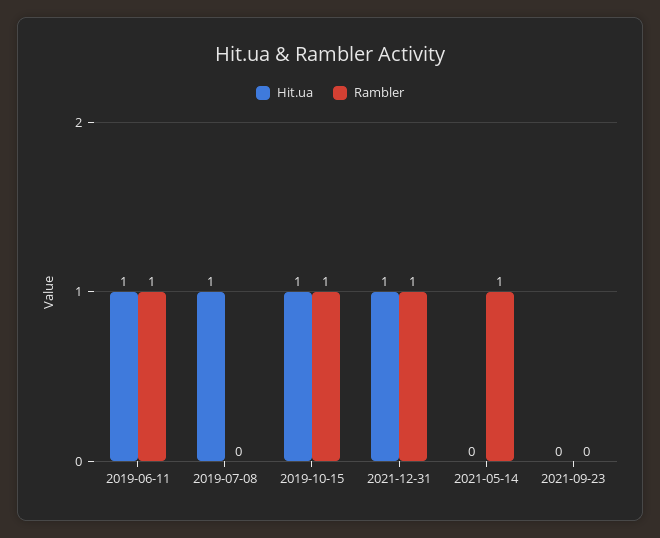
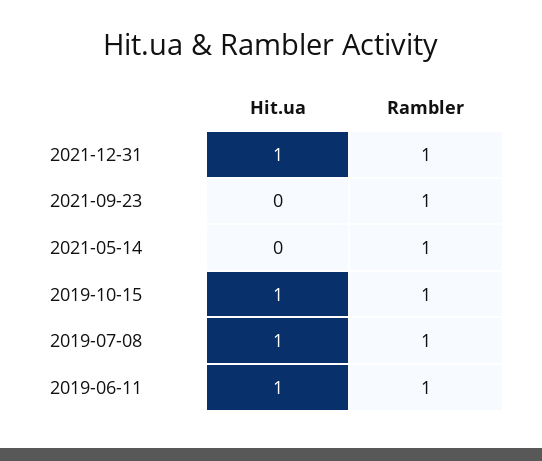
  {
    "Hit.ua": {
      "2019-06-11": 1,
      "2019-07-08": 1,
      "2019-10-15": 1,
      "2021-12-31": 1,
      "2021-05-14": 0,
      "2021-09-23": 0
    },
    "Rambler": {
      "2019-06-11": 1,
-     "2019-07-08": 0,
+     "2019-07-08": 1,
      "2019-10-15": 1,
      "2021-12-31": 1,
      "2021-05-14": 1,
-     "2021-09-23": 0
+     "2021-09-23": 1
    }
  }

